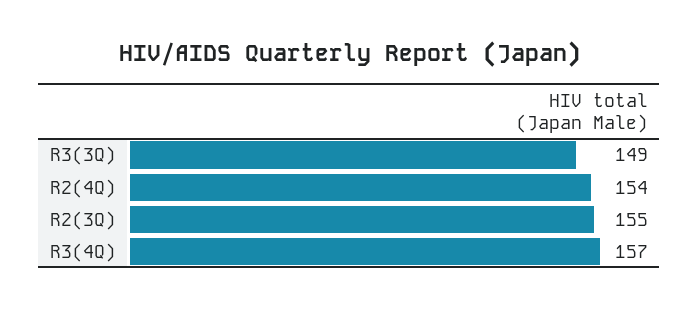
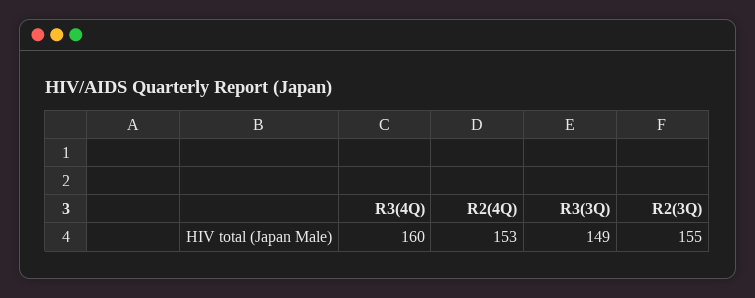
  {
    "R3(3Q)": 149,
-   "R2(4Q)": 154,
+   "R2(4Q)": 153,
    "R2(3Q)": 155,
-   "R3(4Q)": 157
+   "R3(4Q)": 160
  }

